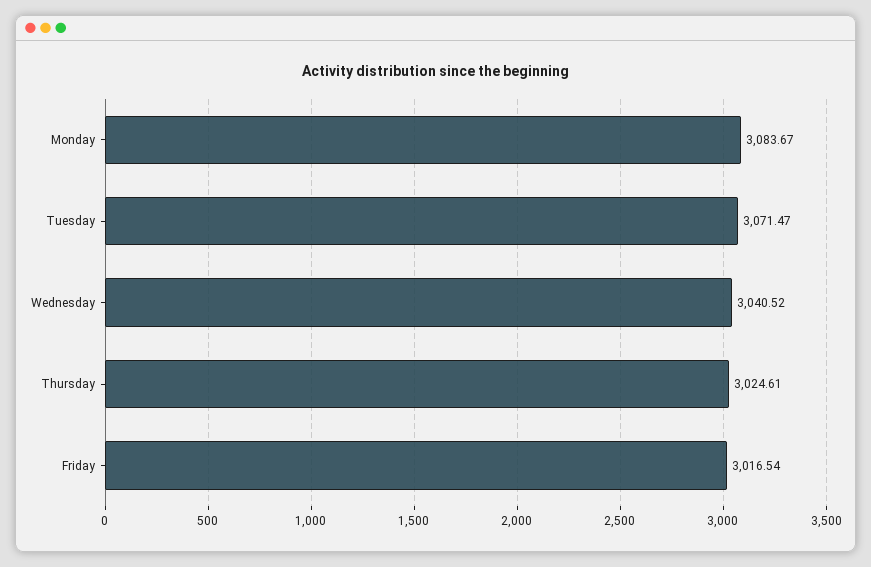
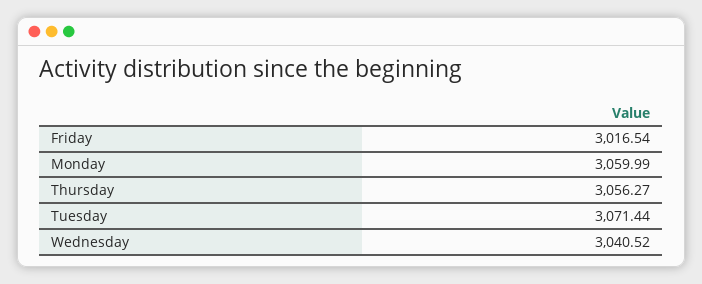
  {
-   "Monday": 3083.67,
+   "Monday": 3059.99,
-   "Tuesday": 3071.47,
+   "Tuesday": 3071.44,
    "Wednesday": 3040.52,
-   "Thursday": 3024.61,
+   "Thursday": 3056.27,
    "Friday": 3016.54
  }

